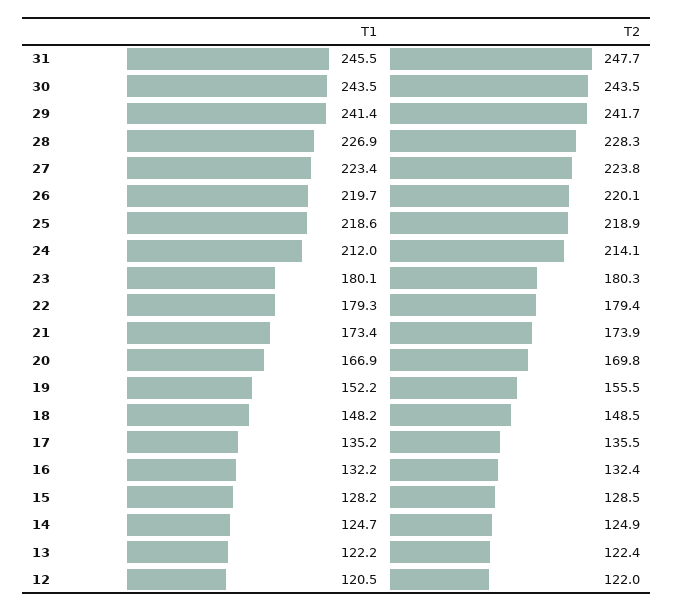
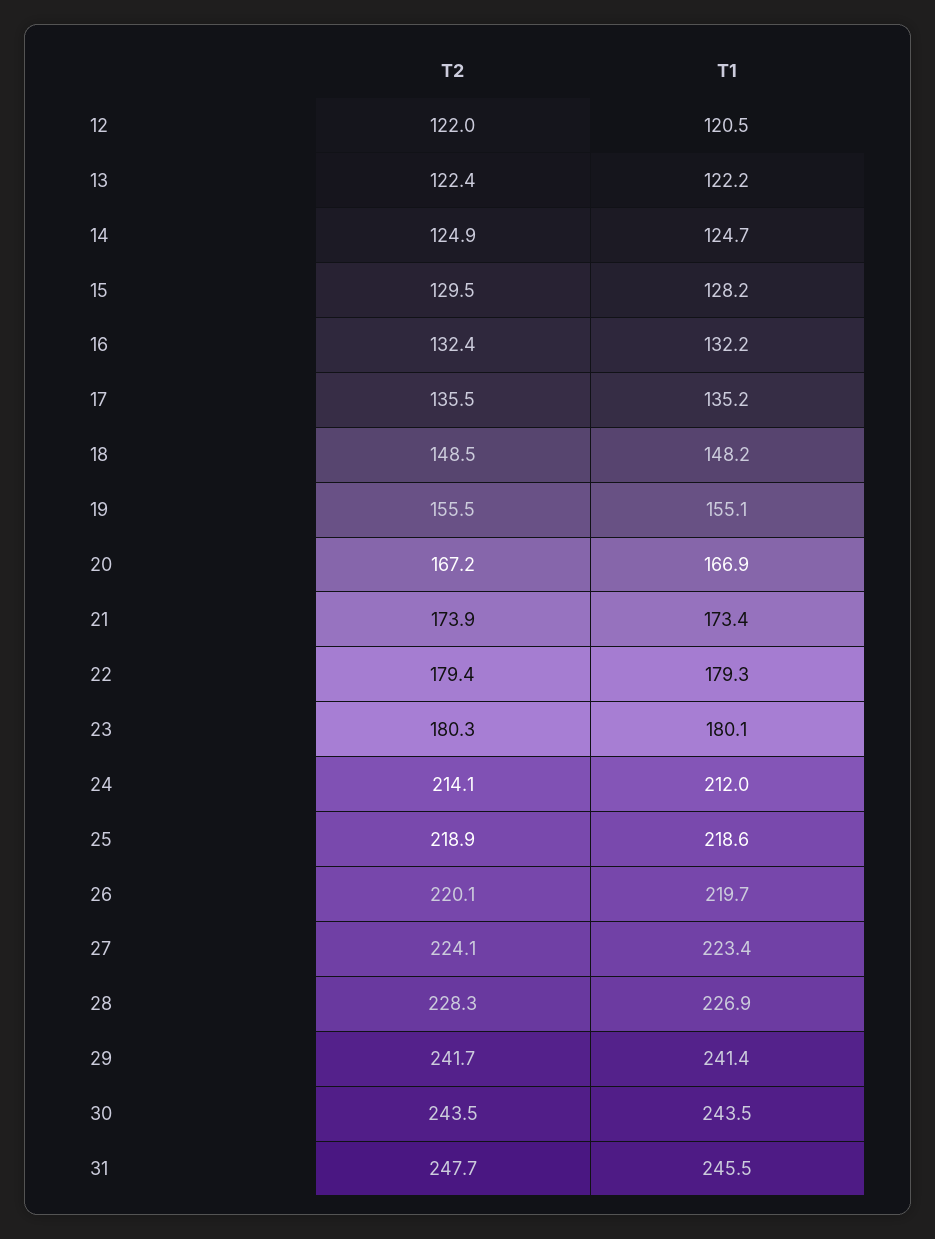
  {
    "T1": {
      "31": 245.5,
      "30": 243.5,
      "29": 241.4,
      "28": 226.9,
      "27": 223.4,
      "26": 219.7,
      "25": 218.6,
      "24": 212,
      "23": 180.1,
      "22": 179.3,
      "21": 173.4,
      "20": 166.9,
-     "19": 152.2,
+     "19": 155.1,
      "18": 148.2,
      "17": 135.2,
      "16": 132.2,
      "15": 128.2,
      "14": 124.7,
      "13": 122.2,
      "12": 120.5
    },
    "T2": {
      "31": 247.7,
      "30": 243.5,
      "29": 241.7,
      "28": 228.3,
-     "27": 223.8,
+     "27": 224.1,
      "26": 220.1,
      "25": 218.9,
      "24": 214.1,
      "23": 180.3,
      "22": 179.4,
      "21": 173.9,
-     "20": 169.8,
+     "20": 167.2,
      "19": 155.5,
      "18": 148.5,
      "17": 135.5,
      "16": 132.4,
-     "15": 128.5,
+     "15": 129.5,
      "14": 124.9,
      "13": 122.4,
      "12": 122
    }
  }

